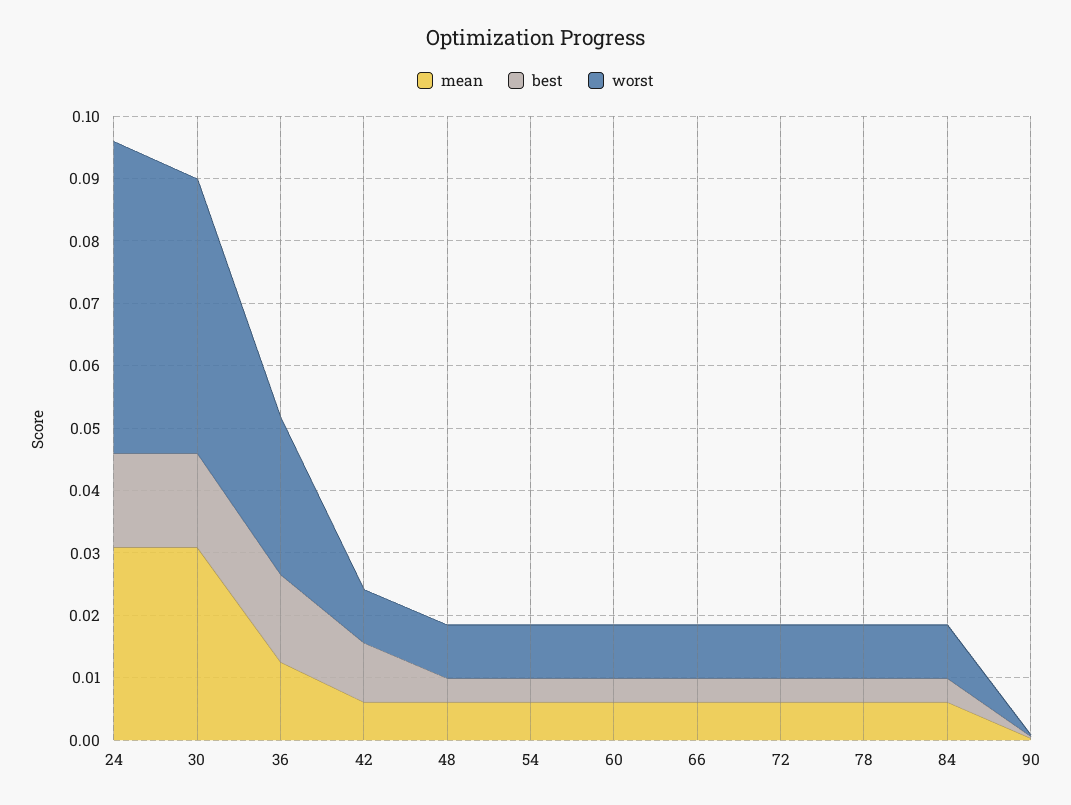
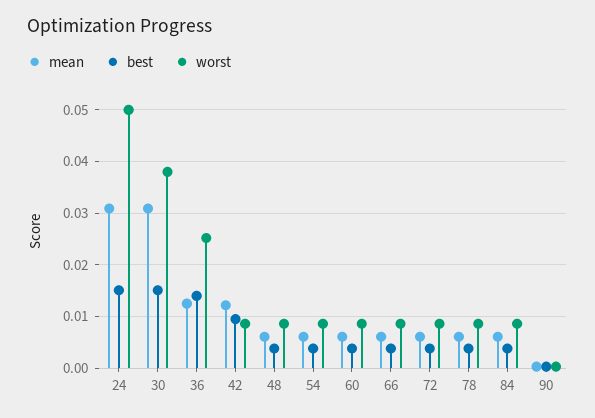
  {
    "mean": {
      "24": 0.03,
      "30": 0.03,
      "36": 0.012,
-     "42": 0.006,
+     "42": 0.012,
      "48": 0.006,
      "54": 0.006,
      "60": 0.006,
      "66": 0.006,
      "72": 0.006,
      "78": 0.006,
      "84": 0.006,
      "90": 0
    },
    "best": {
      "24": 0.016,
      "30": 0.016,
      "36": 0.014,
      "42": 0.01,
      "48": 0.004,
      "54": 0.004,
      "60": 0.004,
      "66": 0.004,
      "72": 0.004,
      "78": 0.004,
      "84": 0.004,
      "90": 0
    },
    "worst": {
      "24": 0.05,
-     "30": 0.044,
+     "30": 0.038,
      "36": 0.026,
      "42": 0.008,
      "48": 0.008,
      "54": 0.008,
      "60": 0.008,
      "66": 0.008,
      "72": 0.008,
      "78": 0.008,
      "84": 0.008,
      "90": 0
    }
  }

